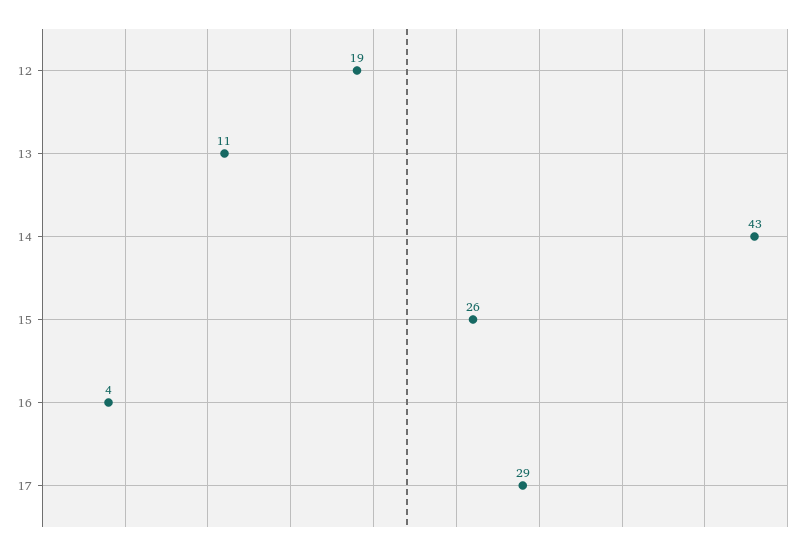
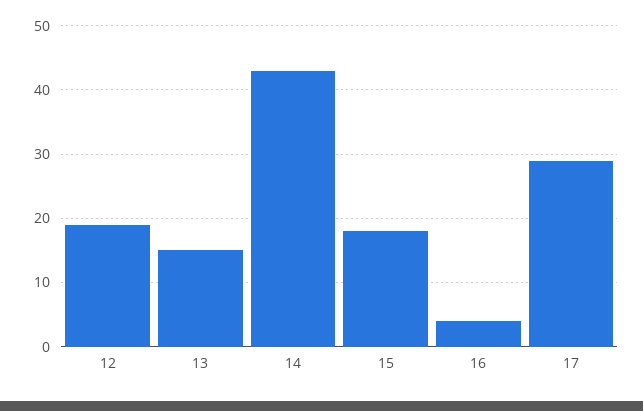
  {
    "12": 19,
-   "13": 11,
+   "13": 15,
    "14": 43,
-   "15": 26,
+   "15": 18,
    "16": 4,
    "17": 29
  }

